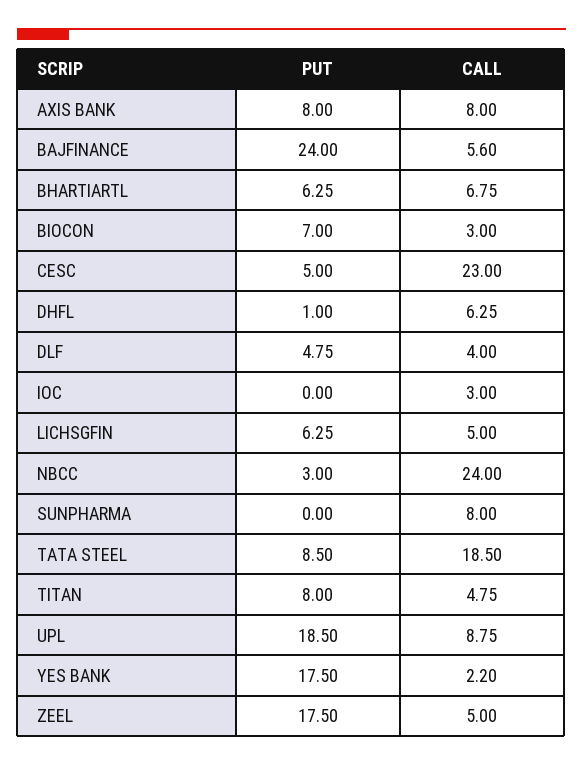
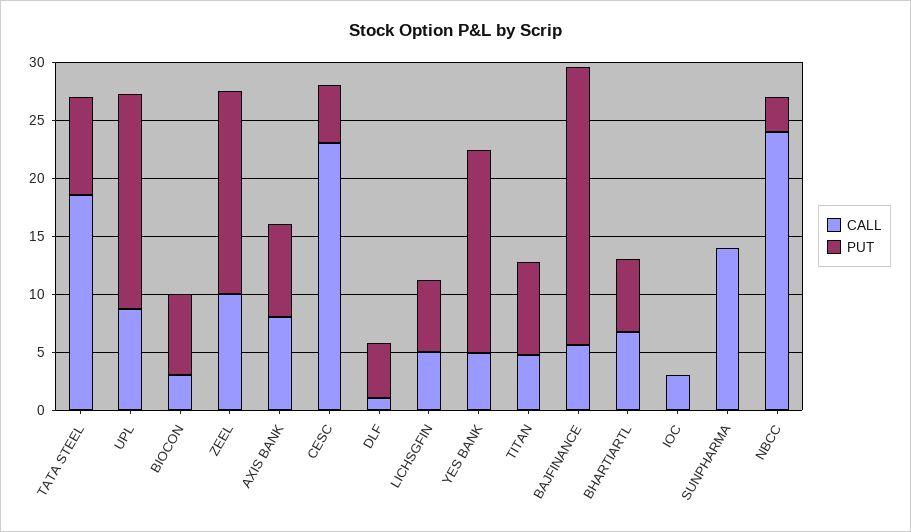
  {
    "PUT": {
      "AXIS BANK": 8,
      "BAJFINANCE": 24,
      "BHARTIARTL": 6.25,
      "BIOCON": 7,
      "CESC": 5,
-     "DHFL": 1,
      "DLF": 4.75,
      "IOC": 0,
      "LICHSGFIN": 6.25,
      "NBCC": 3,
      "SUNPHARMA": 0,
      "TATA STEEL": 8.5,
      "TITAN": 8,
      "UPL": 18.5,
      "YES BANK": 17.5,
      "ZEEL": 17.5
    },
    "CALL": {
      "AXIS BANK": 8,
      "BAJFINANCE": 5.6,
      "BHARTIARTL": 6.75,
      "BIOCON": 3,
      "CESC": 23,
-     "DHFL": 6.25,
-     "DLF": 4,
+     "DLF": 1,
      "IOC": 3,
      "LICHSGFIN": 5,
      "NBCC": 24,
-     "SUNPHARMA": 8,
+     "SUNPHARMA": 14,
      "TATA STEEL": 18.5,
      "TITAN": 4.75,
      "UPL": 8.75,
-     "YES BANK": 2.2,
+     "YES BANK": 5,
-     "ZEEL": 5
+     "ZEEL": 10
    }
  }

